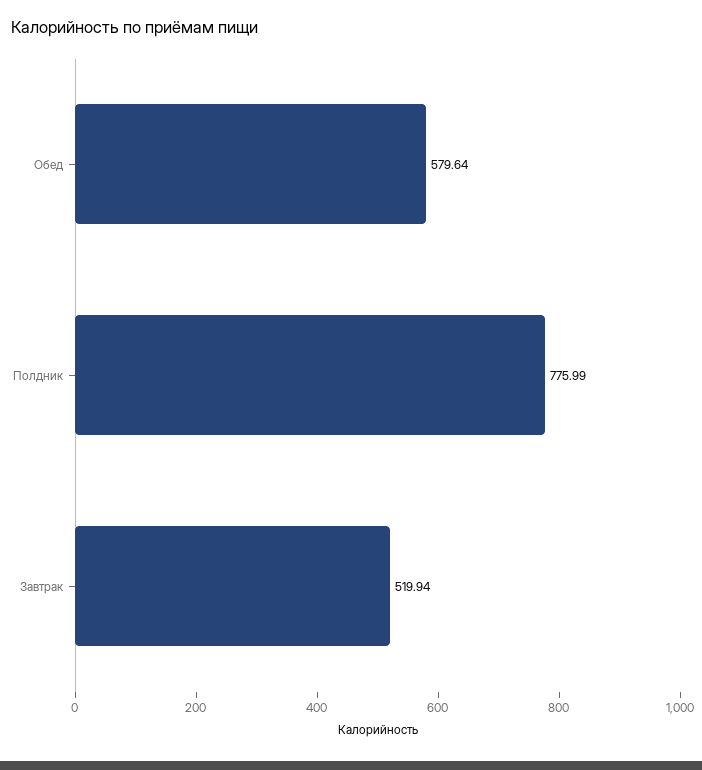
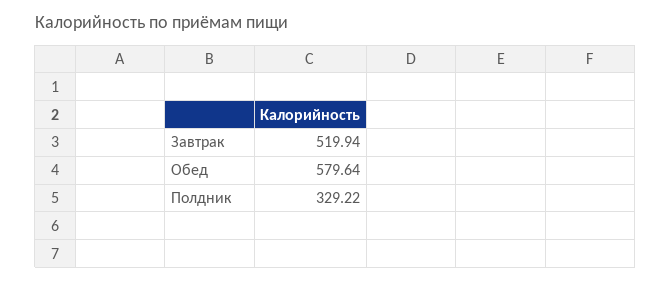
  {
    "Обед": 579.64,
-   "Полдник": 775.99,
+   "Полдник": 329.22,
    "Завтрак": 519.94
  }

